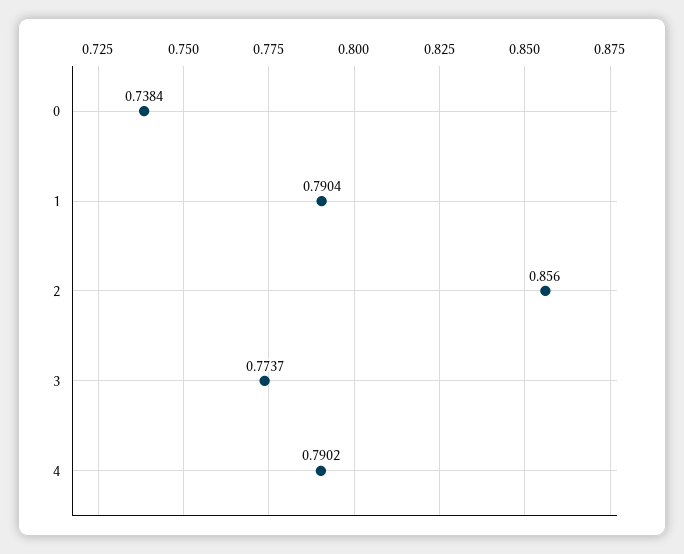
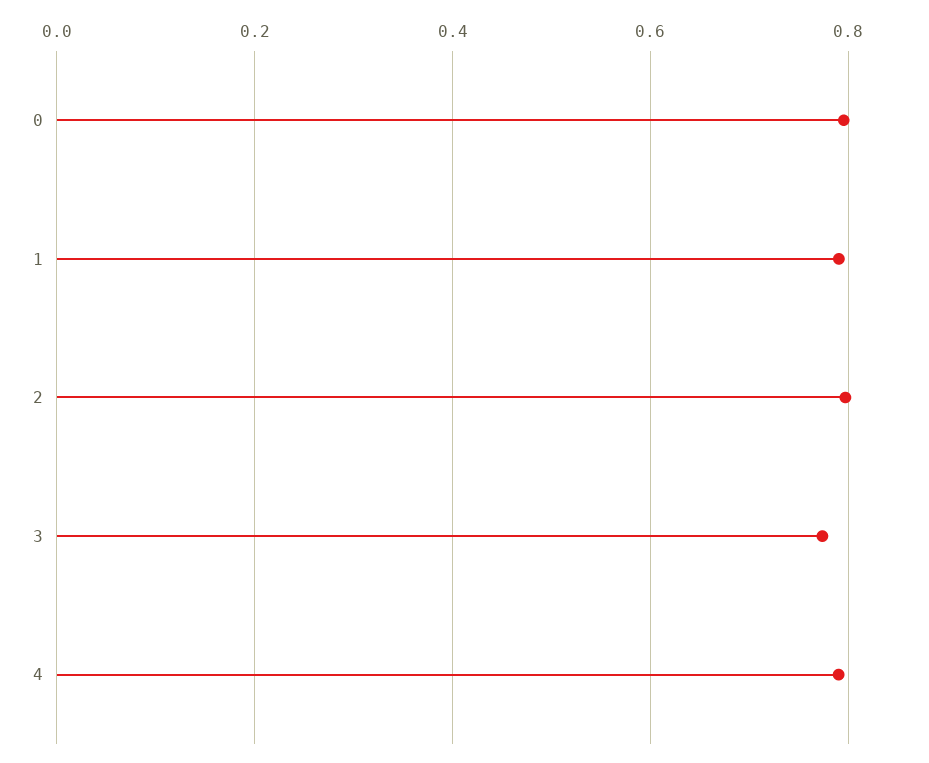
  {
-   "0": 0.7384,
+   "0": 0.8,
    "1": 0.7904,
-   "2": 0.856,
+   "2": 0.8,
    "3": 0.7737,
    "4": 0.7902
  }

